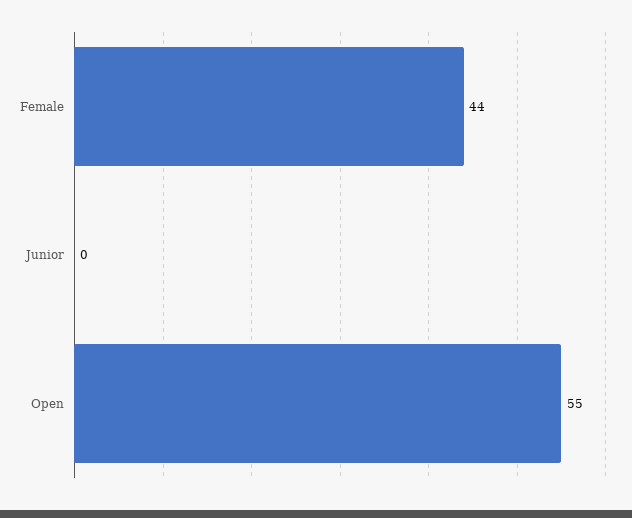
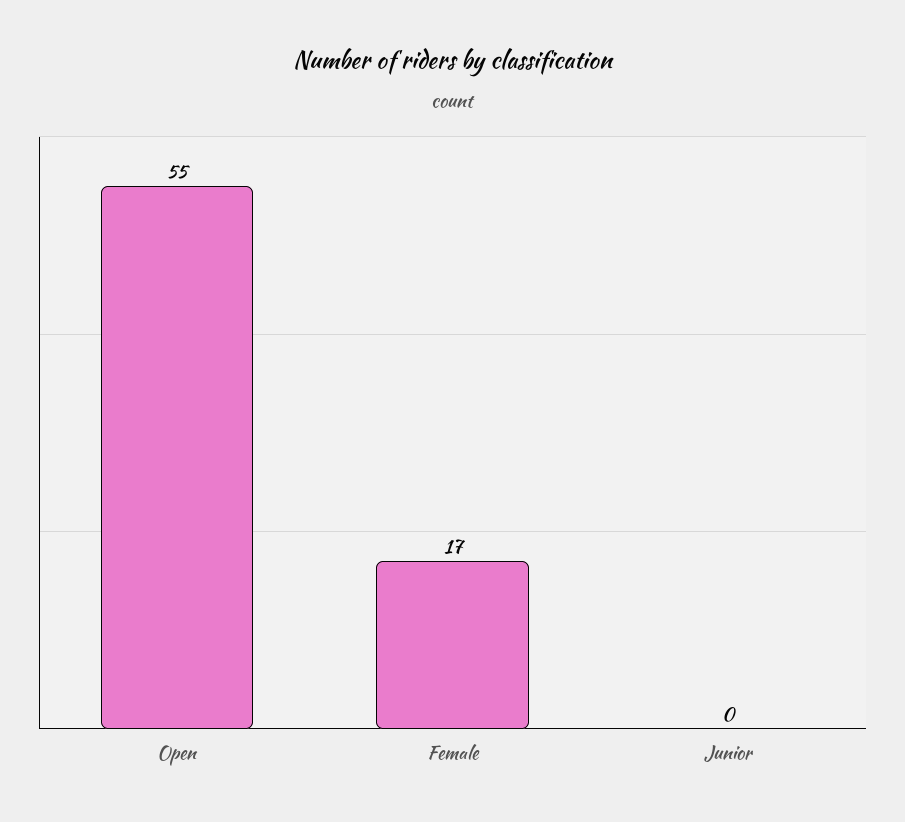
  {
-   "Female": 44,
+   "Female": 17,
    "Junior": 0,
    "Open": 55
  }

